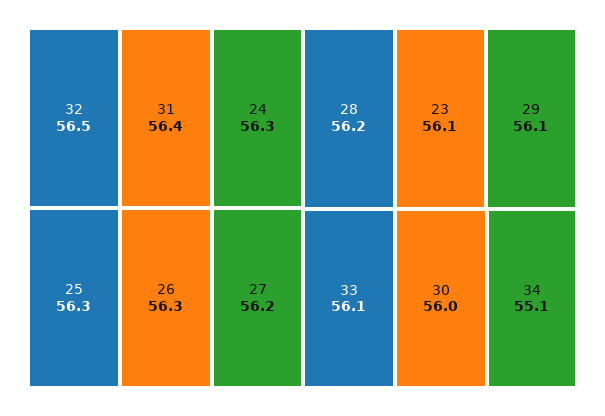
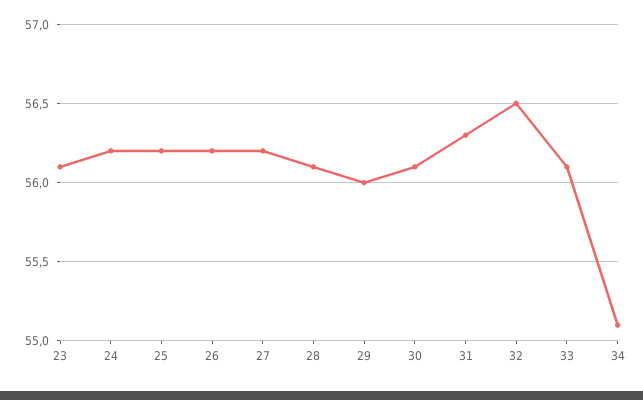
  {
    "32": 56.5,
-   "31": 56.4,
+   "31": 56.3,
-   "24": 56.3,
+   "24": 56.2,
-   "25": 56.3,
+   "25": 56.2,
-   "26": 56.3,
+   "26": 56.2,
    "27": 56.2,
-   "28": 56.2,
+   "28": 56.1,
    "23": 56.1,
-   "29": 56.1,
+   "29": 56,
    "33": 56.1,
-   "30": 56,
+   "30": 56.1,
    "34": 55.1
  }

